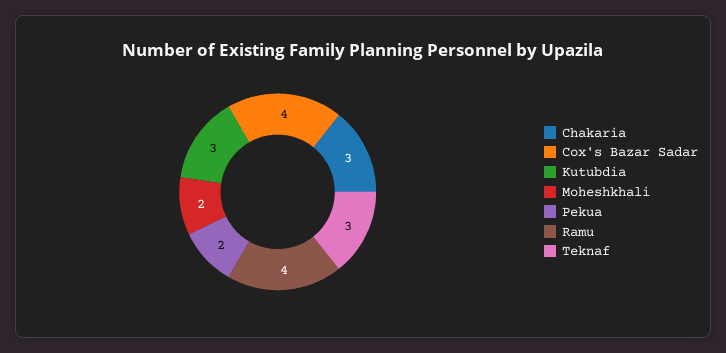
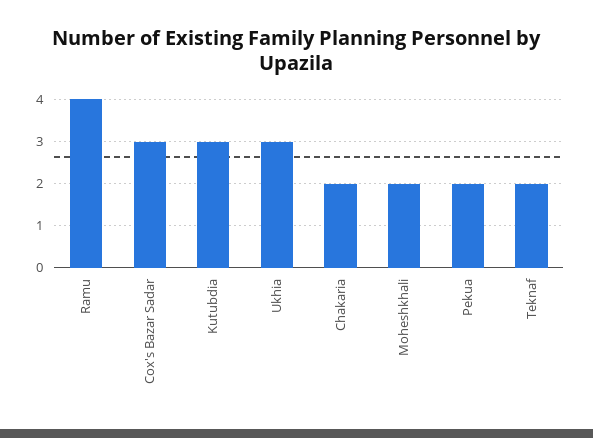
  {
-   "Chakaria": 3,
+   "Chakaria": 2,
-   "Cox's Bazar Sadar": 4,
+   "Cox's Bazar Sadar": 3,
    "Kutubdia": 3,
    "Moheshkhali": 2,
    "Pekua": 2,
    "Ramu": 4,
-   "Teknaf": 3
+   "Teknaf": 2,
+   "Ukhia": 3
  }

